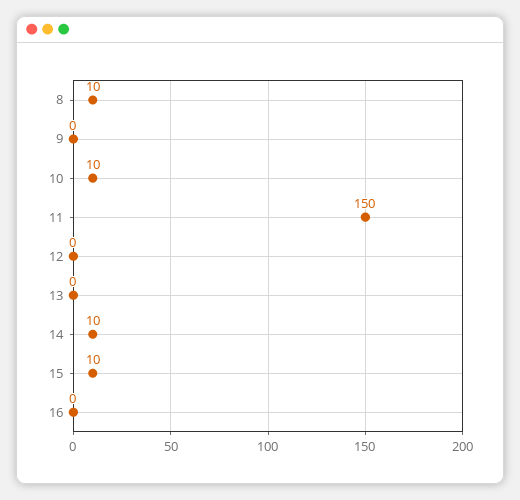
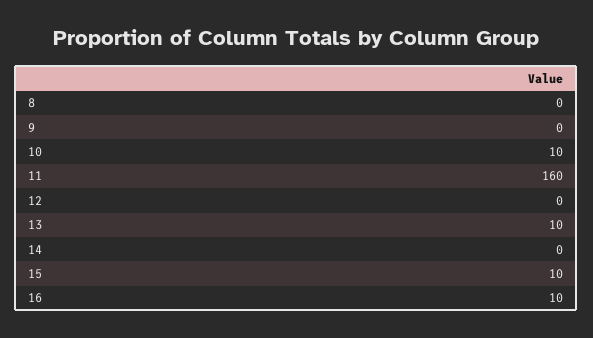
  {
-   "8": 10,
+   "8": 0,
    "9": 0,
    "10": 10,
-   "11": 150,
+   "11": 160,
    "12": 0,
-   "13": 0,
+   "13": 10,
-   "14": 10,
+   "14": 0,
    "15": 10,
-   "16": 0
+   "16": 10
  }

